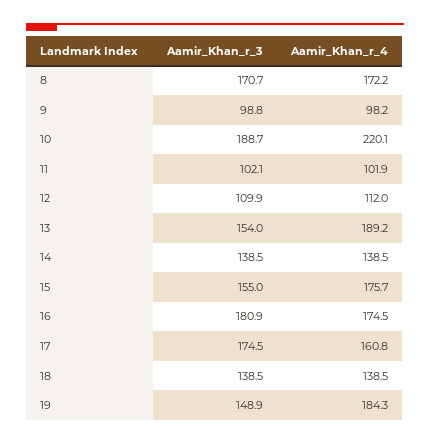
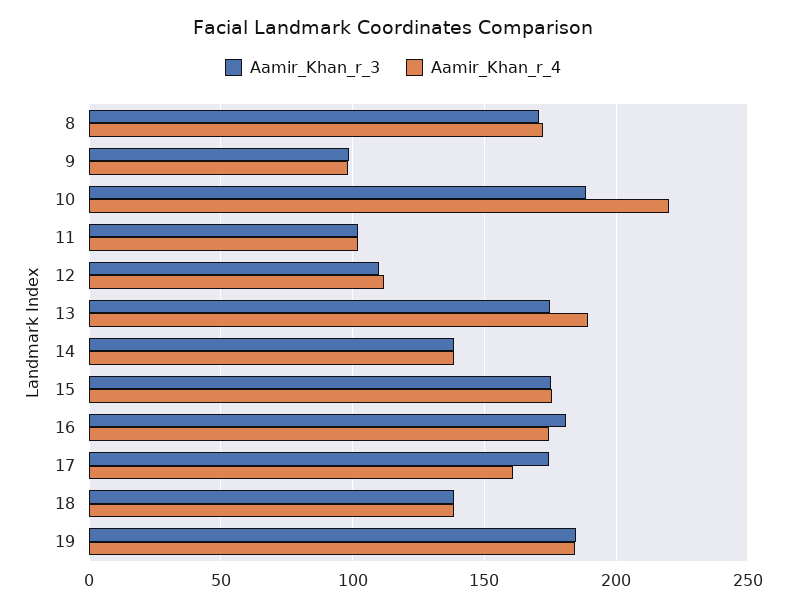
  {
    "Aamir_Khan_r_3": {
      "8": 170.7,
      "9": 98.8,
      "10": 188.7,
      "11": 102.1,
      "12": 109.9,
-     "13": 154,
+     "13": 175,
      "14": 138.5,
-     "15": 155,
+     "15": 175,
      "16": 180.9,
      "17": 174.5,
      "18": 138.5,
-     "19": 148.9
+     "19": 185
    },
    "Aamir_Khan_r_4": {
      "8": 172.2,
      "9": 98.2,
      "10": 220.1,
      "11": 101.9,
      "12": 112,
      "13": 189.2,
      "14": 138.5,
      "15": 175.7,
      "16": 174.5,
      "17": 160.8,
      "18": 138.5,
      "19": 184.3
    }
  }

